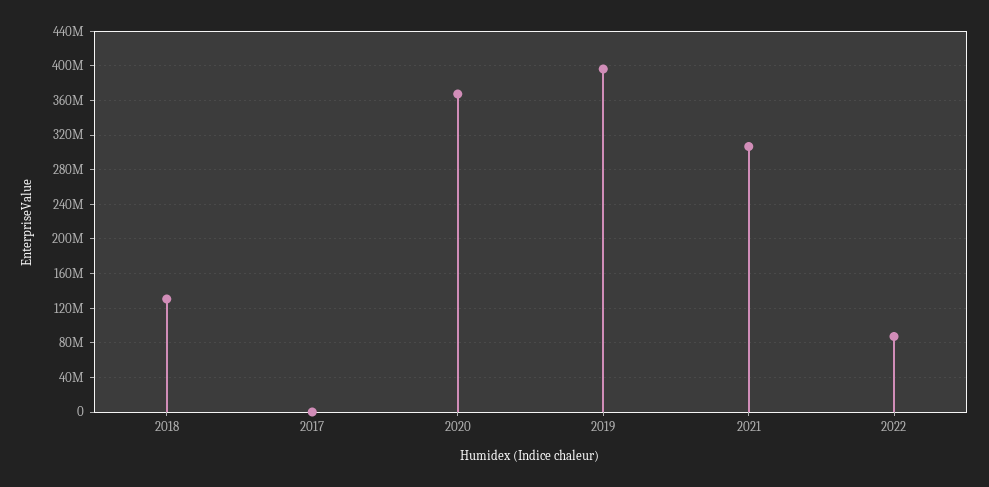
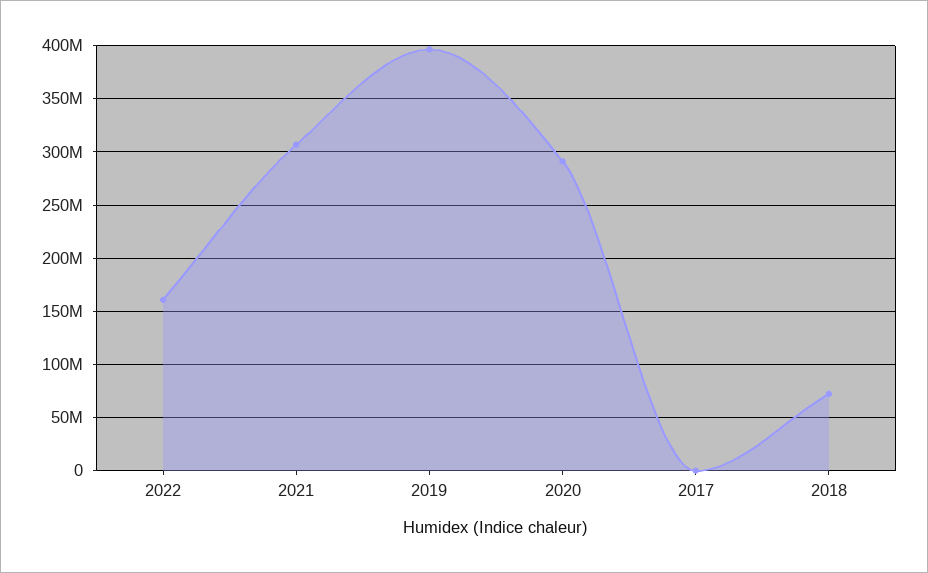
  {
-   "2018": 130000000,
+   "2018": 70000000,
    "2017": 0,
-   "2020": 370000000,
+   "2020": 290000000,
    "2019": 400000000,
    "2021": 310000000,
-   "2022": 90000000
+   "2022": 160000000
  }

